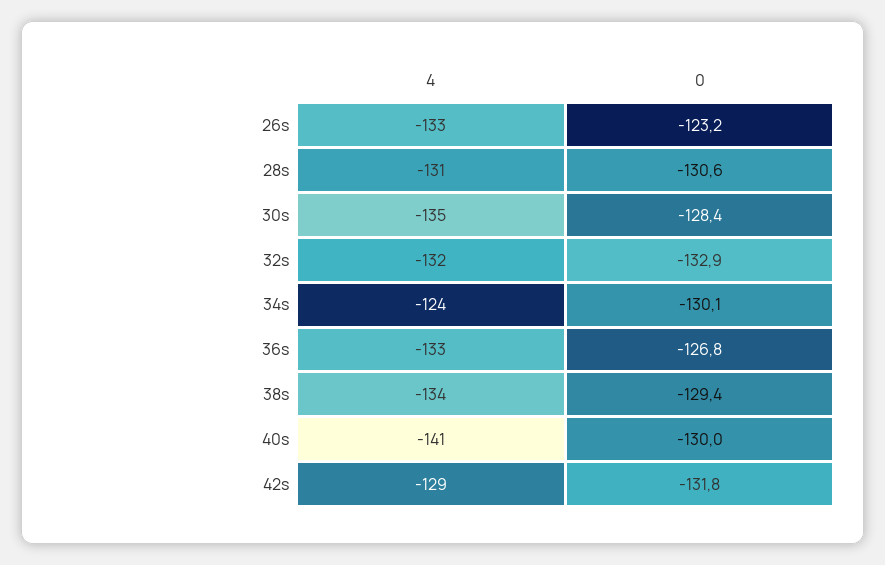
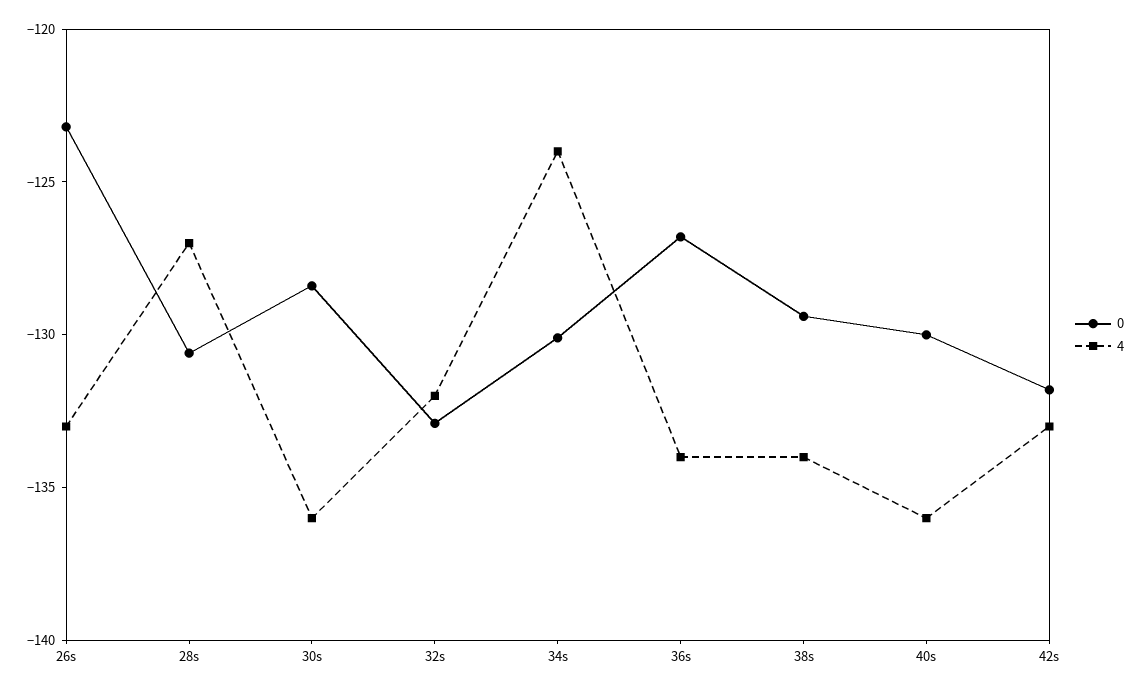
  {
    "4": {
      "26s": -133,
-     "28s": -131,
+     "28s": -127,
-     "30s": -135,
+     "30s": -136,
      "32s": -132,
      "34s": -124,
-     "36s": -133,
+     "36s": -134,
      "38s": -134,
-     "40s": -141,
+     "40s": -136,
-     "42s": -129
+     "42s": -133
    },
    "0": {
      "26s": -123.2,
      "28s": -130.6,
      "30s": -128.4,
      "32s": -132.9,
      "34s": -130.1,
      "36s": -126.8,
      "38s": -129.4,
      "40s": -130,
      "42s": -131.8
    }
  }

